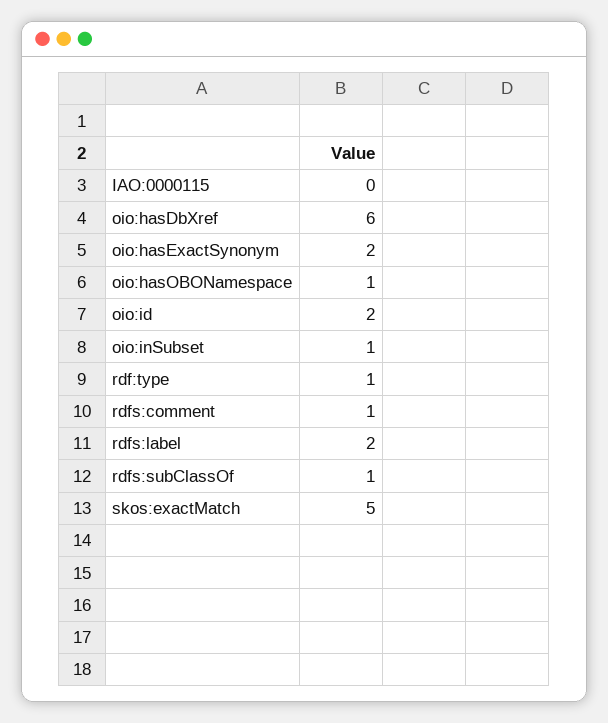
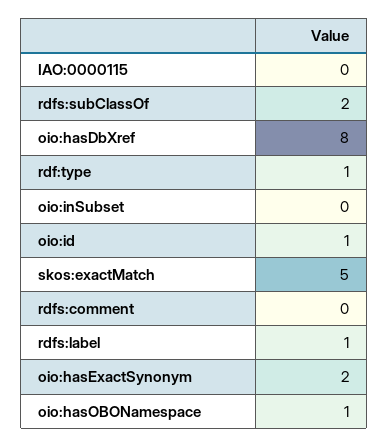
  {
    "IAO:0000115": 0,
-   "oio:hasDbXref": 6,
+   "oio:hasDbXref": 8,
    "oio:hasExactSynonym": 2,
    "oio:hasOBONamespace": 1,
-   "oio:id": 2,
+   "oio:id": 1,
-   "oio:inSubset": 1,
+   "oio:inSubset": 0,
    "rdf:type": 1,
-   "rdfs:comment": 1,
+   "rdfs:comment": 0,
-   "rdfs:label": 2,
+   "rdfs:label": 1,
-   "rdfs:subClassOf": 1,
+   "rdfs:subClassOf": 2,
    "skos:exactMatch": 5
  }

